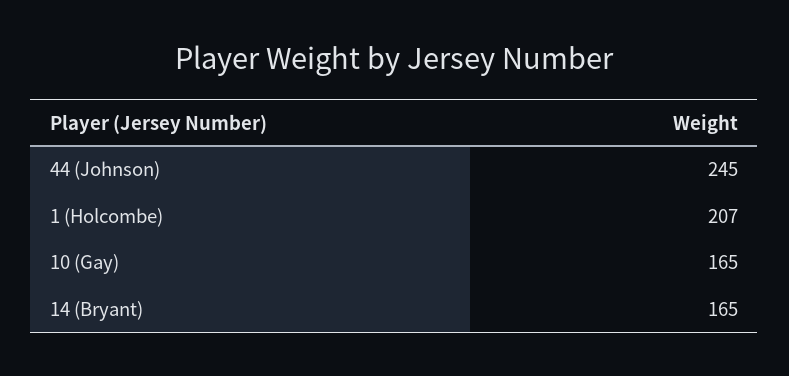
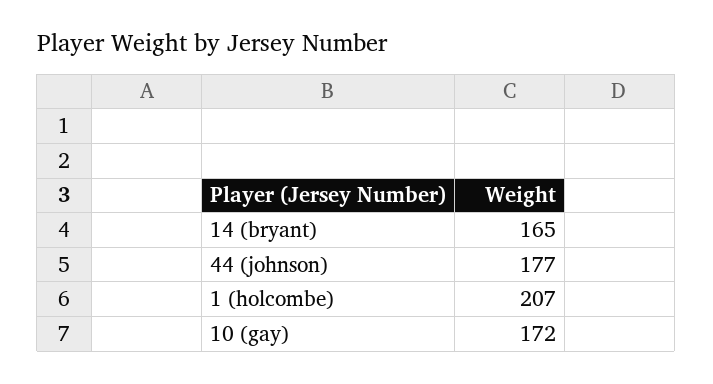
  {
-   "44 (Johnson)": 245,
+   "44 (Johnson)": 177,
    "1 (Holcombe)": 207,
-   "10 (Gay)": 165,
+   "10 (Gay)": 172,
    "14 (Bryant)": 165
  }

